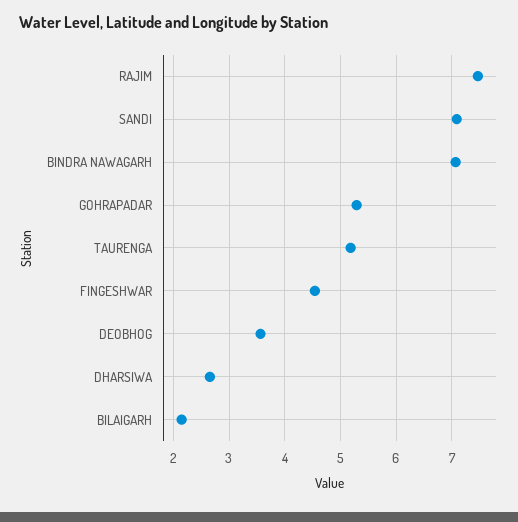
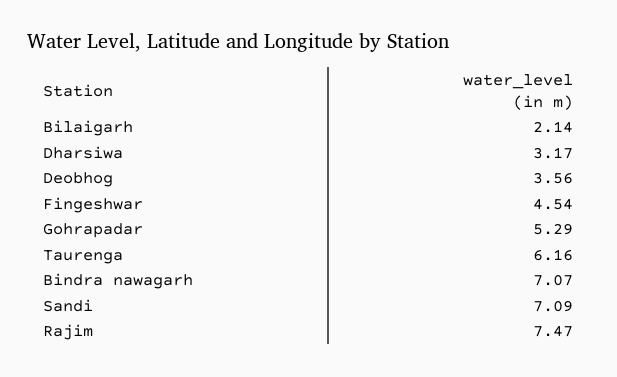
  {
    "RAJIM": 7.47,
    "SANDI": 7.09,
    "BINDRA NAWAGARH": 7.07,
    "GOHRAPADAR": 5.29,
-   "TAURENGA": 5.2,
+   "TAURENGA": 6.16,
    "FINGESHWAR": 4.54,
    "DEOBHOG": 3.56,
-   "DHARSIWA": 2.6,
+   "DHARSIWA": 3.17,
    "BILAIGARH": 2.14
  }

